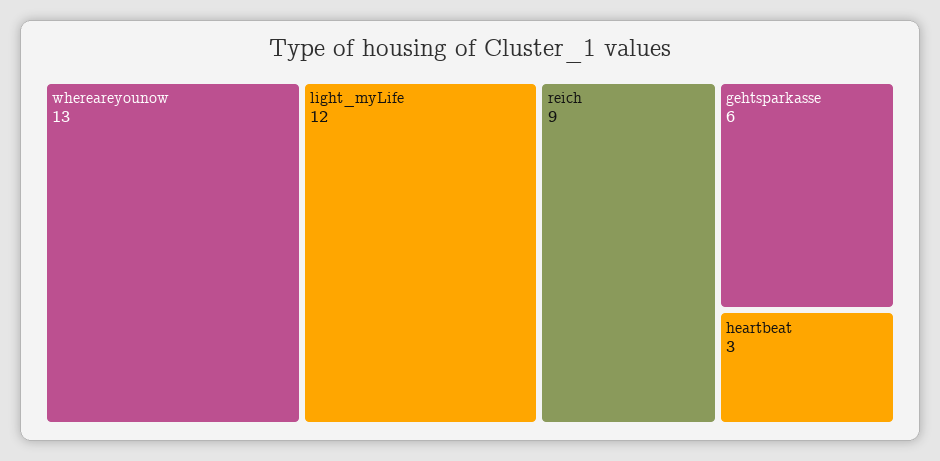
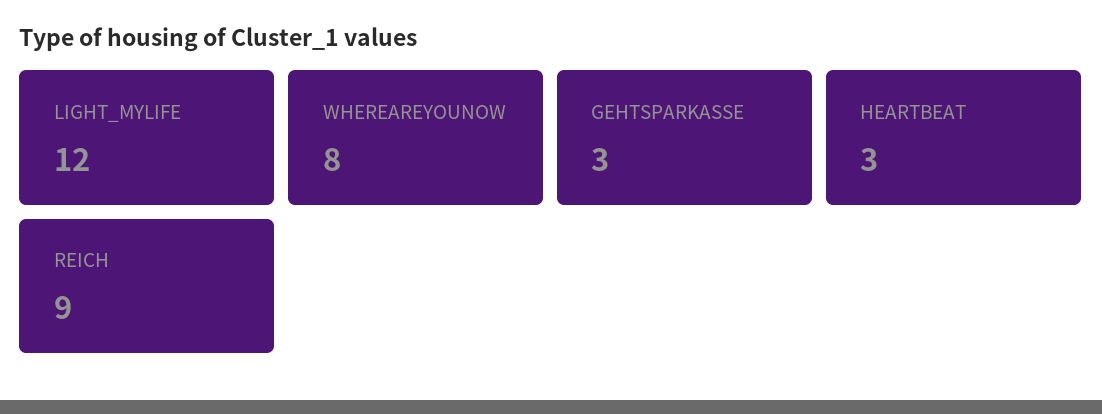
  {
-   "whereareyounow": 13,
+   "whereareyounow": 8,
    "light_myLife": 12,
    "reich": 9,
-   "gehtsparkasse": 6,
+   "gehtsparkasse": 3,
    "heartbeat": 3
  }

